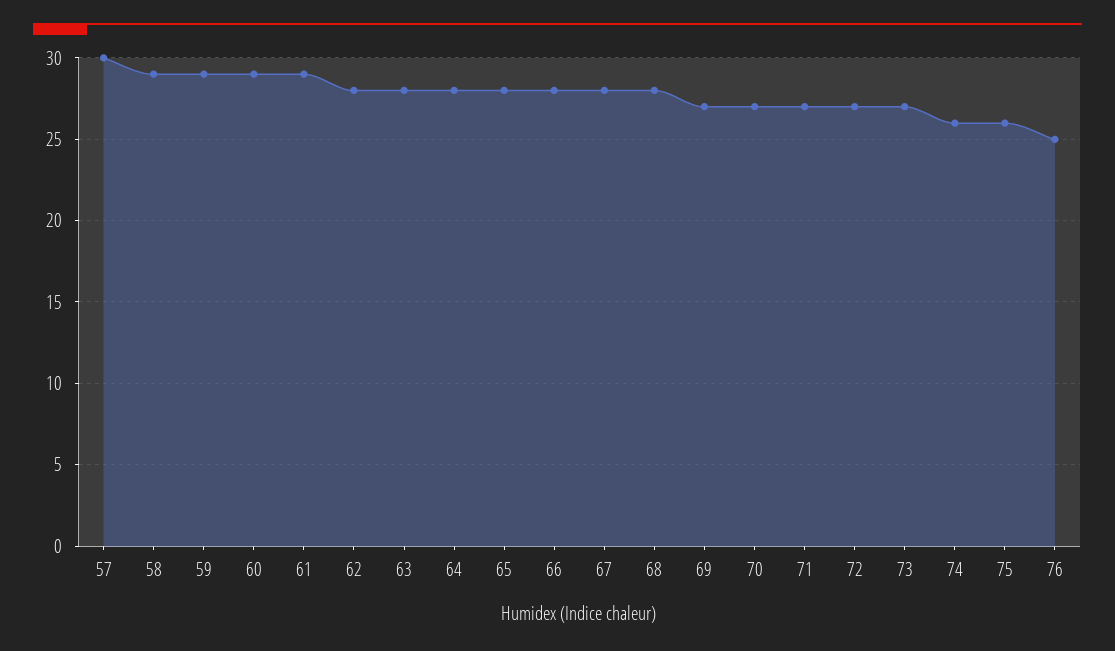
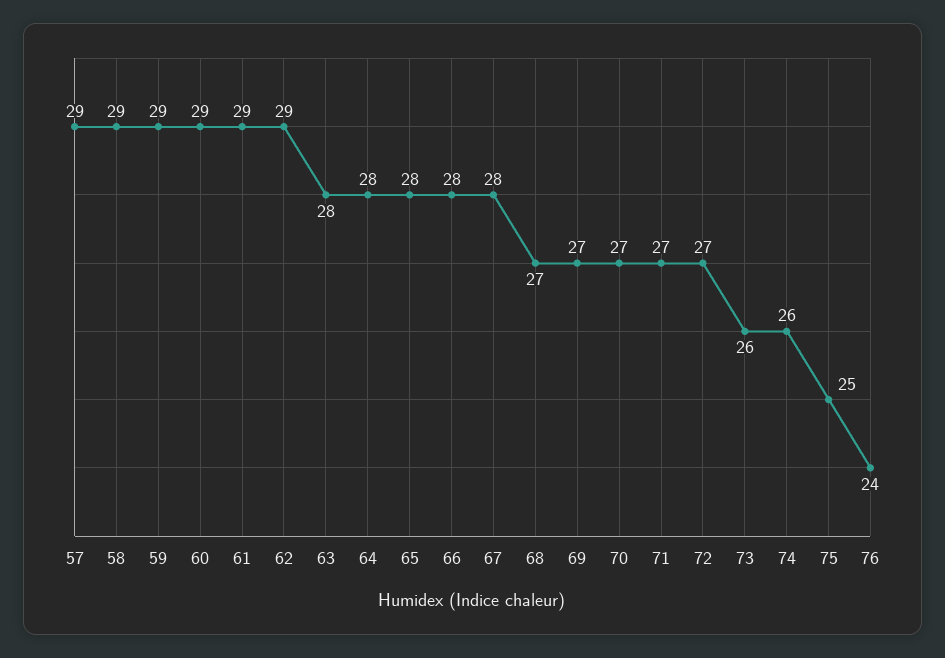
  {
-   "57": 30,
+   "57": 29,
    "58": 29,
    "59": 29,
    "60": 29,
    "61": 29,
-   "62": 28,
+   "62": 29,
    "63": 28,
    "64": 28,
    "65": 28,
    "66": 28,
    "67": 28,
-   "68": 28,
+   "68": 27,
    "69": 27,
    "70": 27,
    "71": 27,
    "72": 27,
-   "73": 27,
+   "73": 26,
    "74": 26,
-   "75": 26,
+   "75": 25,
-   "76": 25
+   "76": 24
  }

